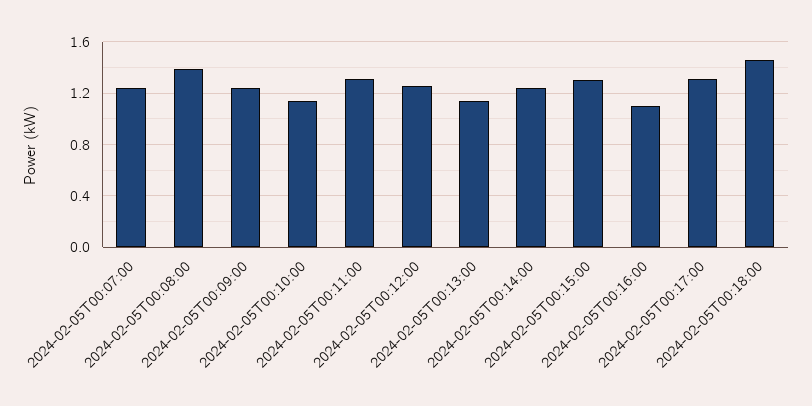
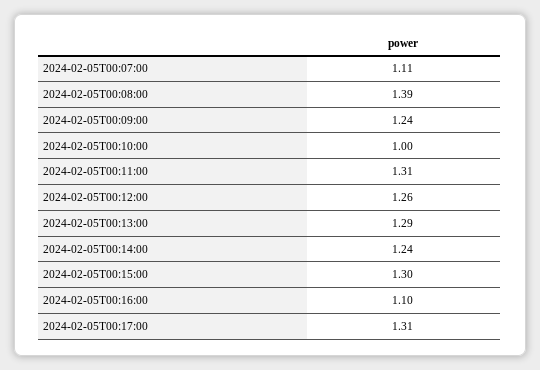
  {
-   "2024-02-05T00:07:00": 1.25,
+   "2024-02-05T00:07:00": 1.11,
    "2024-02-05T00:08:00": 1.39,
    "2024-02-05T00:09:00": 1.24,
-   "2024-02-05T00:10:00": 1.15,
+   "2024-02-05T00:10:00": 1,
    "2024-02-05T00:11:00": 1.31,
    "2024-02-05T00:12:00": 1.26,
-   "2024-02-05T00:13:00": 1.15,
+   "2024-02-05T00:13:00": 1.29,
    "2024-02-05T00:14:00": 1.24,
    "2024-02-05T00:15:00": 1.3,
    "2024-02-05T00:16:00": 1.1,
-   "2024-02-05T00:17:00": 1.31,
+   "2024-02-05T00:17:00": 1.31
-   "2024-02-05T00:18:00": 1.45
  }

